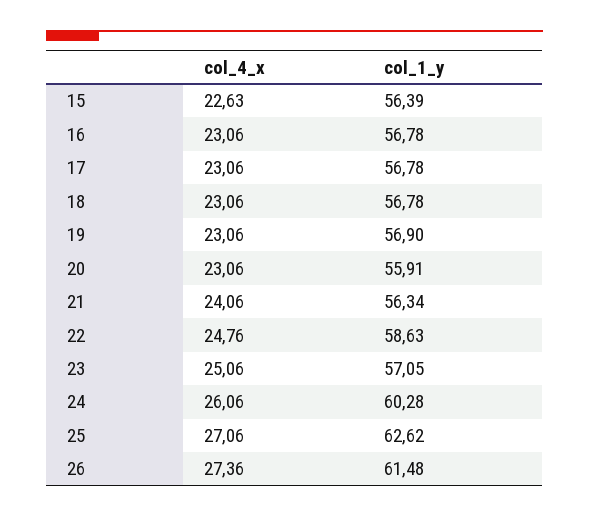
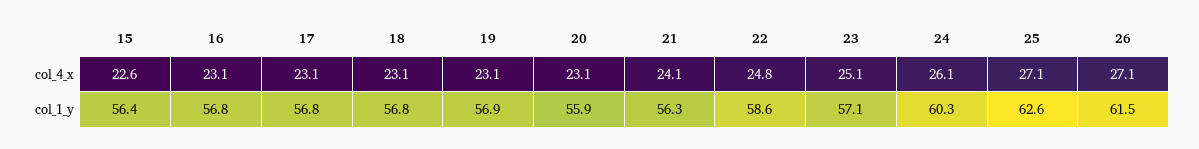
  {
    "col_4_x": {
      "15": 22.63,
      "16": 23.06,
      "17": 23.06,
      "18": 23.06,
      "19": 23.06,
      "20": 23.06,
      "21": 24.06,
      "22": 24.76,
      "23": 25.06,
      "24": 26.06,
      "25": 27.06,
-     "26": 27.36
+     "26": 27.1
    },
    "col_1_y": {
      "15": 56.39,
      "16": 56.78,
      "17": 56.78,
      "18": 56.78,
      "19": 56.9,
      "20": 55.91,
      "21": 56.34,
      "22": 58.63,
      "23": 57.05,
      "24": 60.28,
      "25": 62.62,
      "26": 61.48
    }
  }

